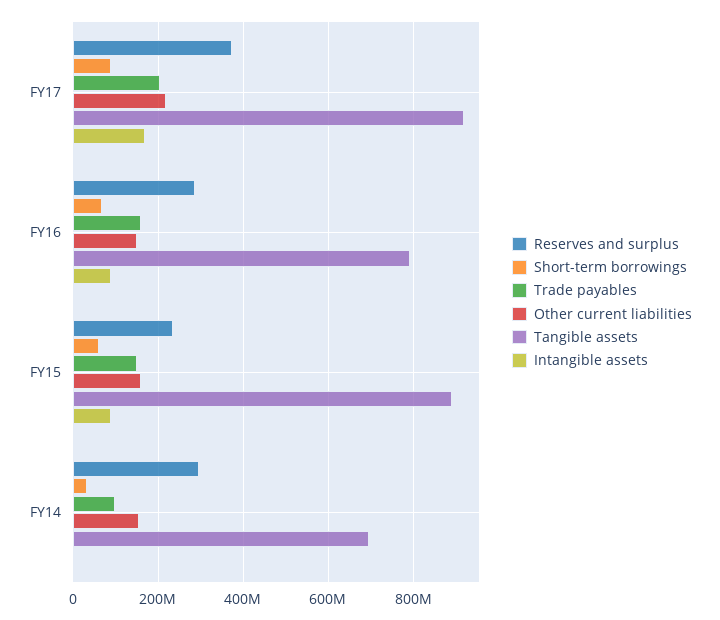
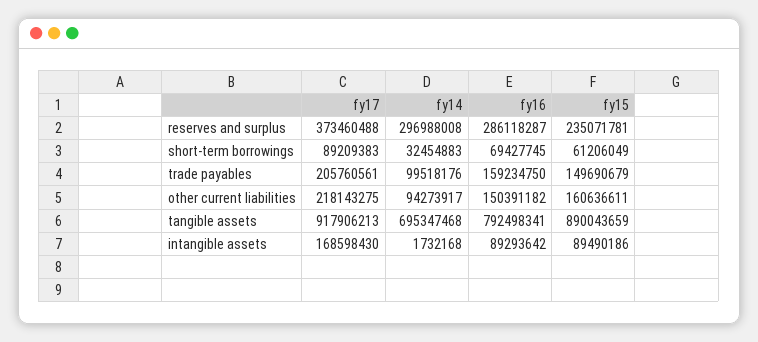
  {
    "Reserves and surplus": {
      "FY17": 373460488,
      "FY16": 286118287,
      "FY15": 235071781,
      "FY14": 296988008
    },
    "Short-term borrowings": {
      "FY17": 89209383,
      "FY16": 69427745,
      "FY15": 61206049,
      "FY14": 32454883
    },
    "Trade payables": {
      "FY17": 205760561,
      "FY16": 159234750,
      "FY15": 149690679,
      "FY14": 99518176
    },
    "Other current liabilities": {
      "FY17": 218143275,
      "FY16": 150391182,
      "FY15": 160636611,
-     "FY14": 160000000
+     "FY14": 94273917
    },
    "Tangible assets": {
      "FY17": 917906213,
      "FY16": 792498341,
      "FY15": 890043659,
      "FY14": 695347468
    },
    "Intangible assets": {
      "FY17": 168598430,
      "FY16": 89293642,
      "FY15": 89490186,
      "FY14": 1732168
    }
  }

